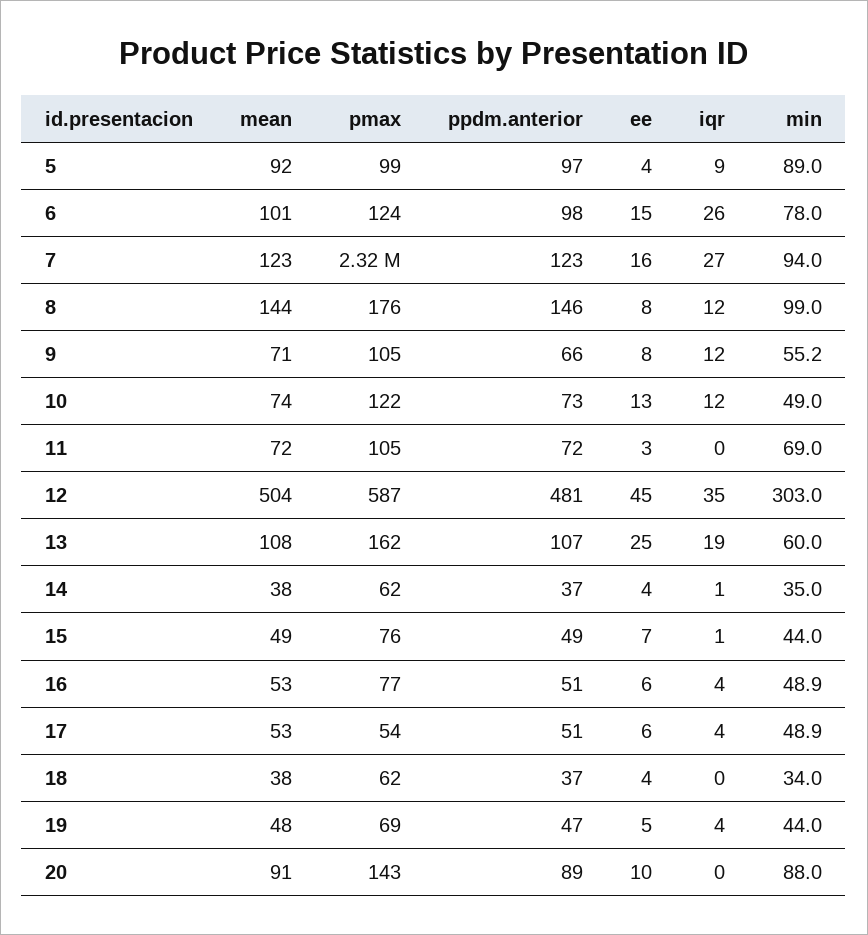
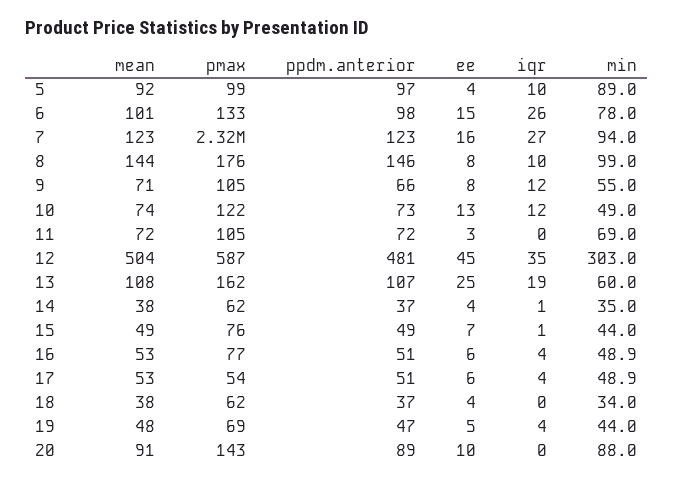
  {
    "mean": {
      "5": 92,
      "6": 101,
      "7": 123,
      "8": 144,
      "9": 71,
      "10": 74,
      "11": 72,
      "12": 504,
      "13": 108,
      "14": 38,
      "15": 49,
      "16": 53,
      "17": 53,
      "18": 38,
      "19": 48,
      "20": 91
    },
    "pmax": {
      "5": 99,
-     "6": 124,
+     "6": 133,
      "7": 2320000,
      "8": 176,
      "9": 105,
      "10": 122,
      "11": 105,
      "12": 587,
      "13": 162,
      "14": 62,
      "15": 76,
      "16": 77,
      "17": 54,
      "18": 62,
      "19": 69,
      "20": 143
    },
    "ppdm.anterior": {
      "5": 97,
      "6": 98,
      "7": 123,
      "8": 146,
      "9": 66,
      "10": 73,
      "11": 72,
      "12": 481,
      "13": 107,
      "14": 37,
      "15": 49,
      "16": 51,
      "17": 51,
      "18": 37,
      "19": 47,
      "20": 89
    },
    "ee": {
      "5": 4,
      "6": 15,
      "7": 16,
      "8": 8,
      "9": 8,
      "10": 13,
      "11": 3,
      "12": 45,
      "13": 25,
      "14": 4,
      "15": 7,
      "16": 6,
      "17": 6,
      "18": 4,
      "19": 5,
      "20": 10
    },
    "iqr": {
-     "5": 9,
+     "5": 10,
      "6": 26,
      "7": 27,
-     "8": 12,
+     "8": 10,
      "9": 12,
      "10": 12,
      "11": 0,
      "12": 35,
      "13": 19,
      "14": 1,
      "15": 1,
      "16": 4,
      "17": 4,
      "18": 0,
      "19": 4,
      "20": 0
    },
    "min": {
      "5": 89,
      "6": 78,
      "7": 94,
      "8": 99,
-     "9": 55.2,
+     "9": 55,
      "10": 49,
      "11": 69,
      "12": 303,
      "13": 60,
      "14": 35,
      "15": 44,
      "16": 48.9,
      "17": 48.9,
      "18": 34,
      "19": 44,
      "20": 88
    }
  }

